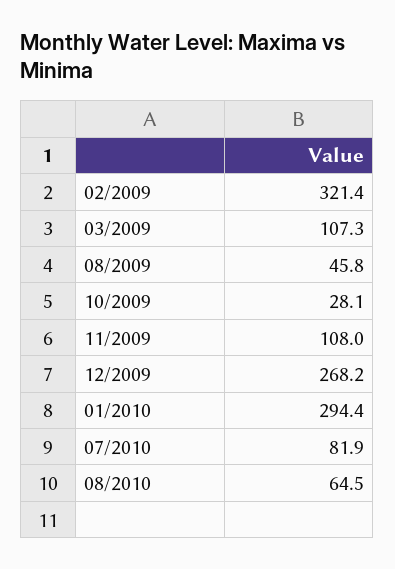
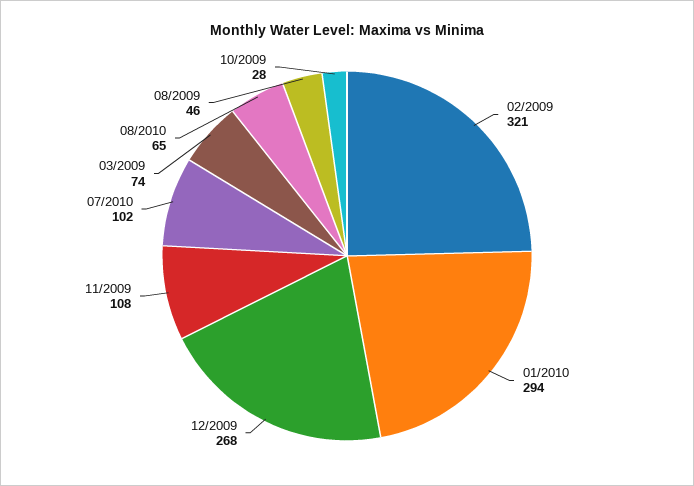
  {
    "02/2009": 321.4,
-   "03/2009": 107.3,
+   "03/2009": 74,
    "08/2009": 45.8,
    "10/2009": 28.1,
    "11/2009": 108,
    "12/2009": 268.2,
    "01/2010": 294.4,
-   "07/2010": 81.9,
+   "07/2010": 102,
    "08/2010": 64.5
  }

